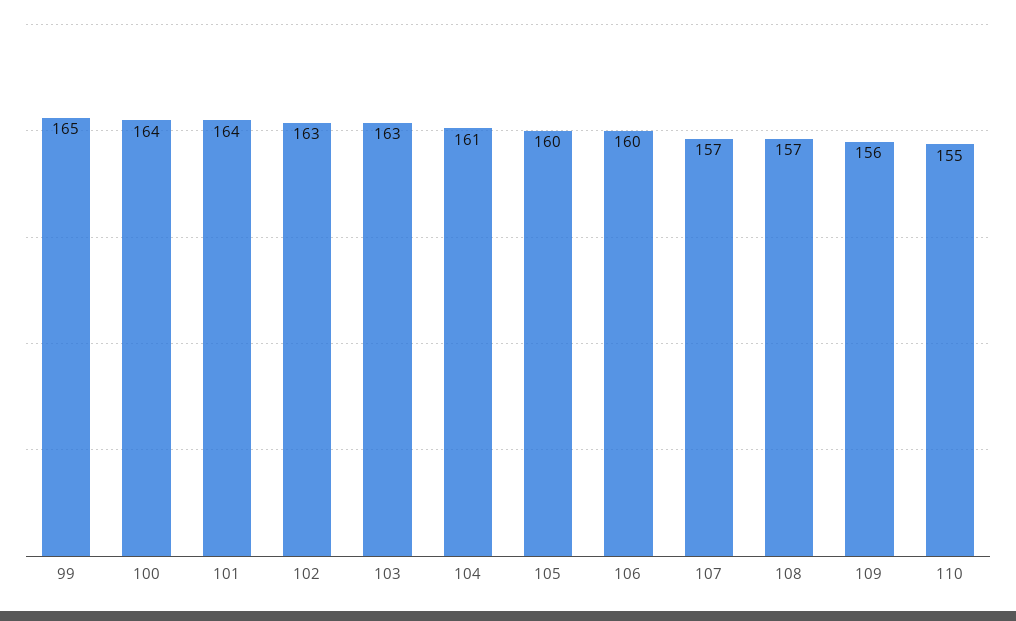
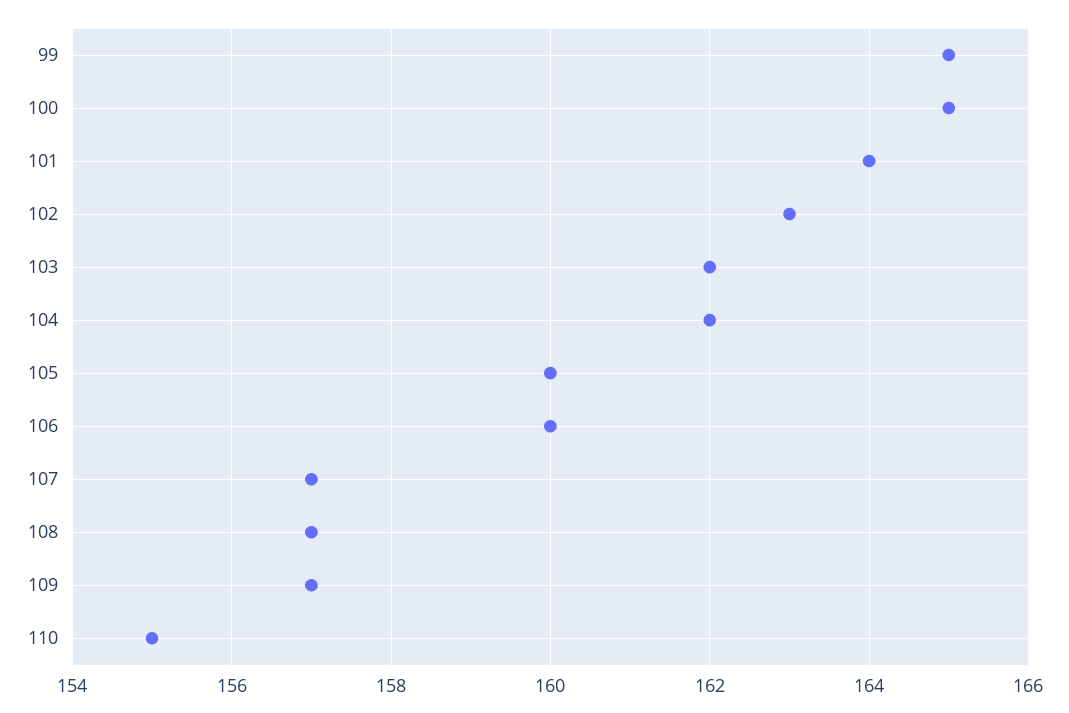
  {
    "99": 165,
-   "100": 164,
+   "100": 165,
    "101": 164,
    "102": 163,
-   "103": 163,
+   "103": 162,
-   "104": 161,
+   "104": 162,
    "105": 160,
    "106": 160,
    "107": 157,
    "108": 157,
-   "109": 156,
+   "109": 157,
    "110": 155
  }

